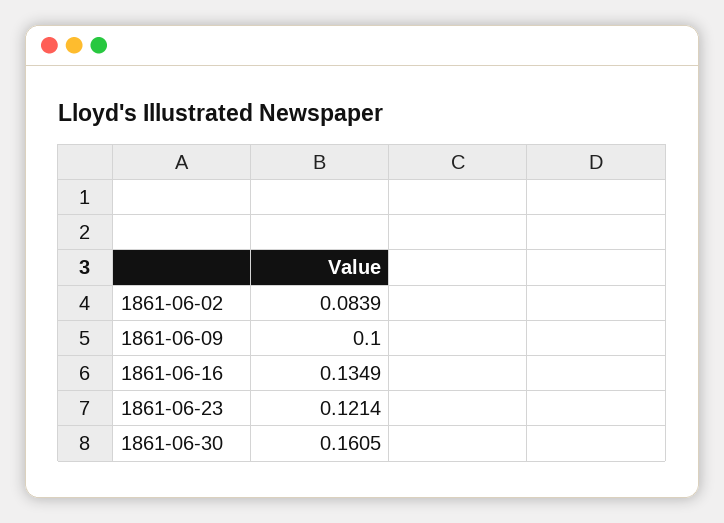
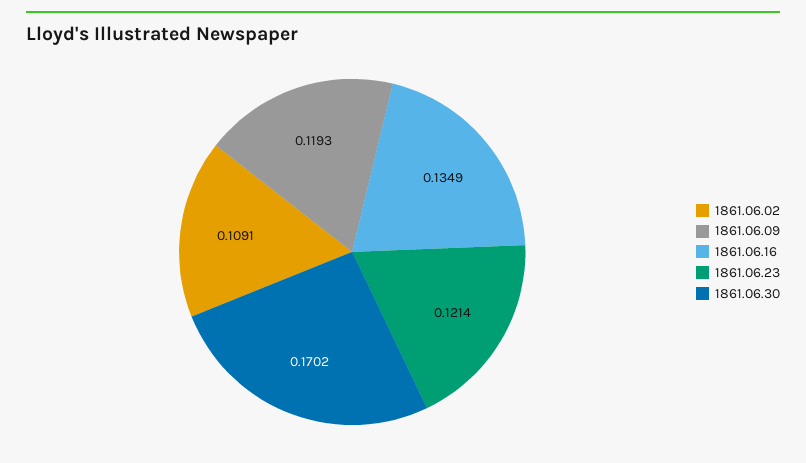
  {
-   "1861-06-02": 0.0839,
+   "1861-06-02": 0.1091,
-   "1861-06-09": 0.1,
+   "1861-06-09": 0.1193,
    "1861-06-16": 0.1349,
    "1861-06-23": 0.1214,
-   "1861-06-30": 0.1605
+   "1861-06-30": 0.1702
  }

